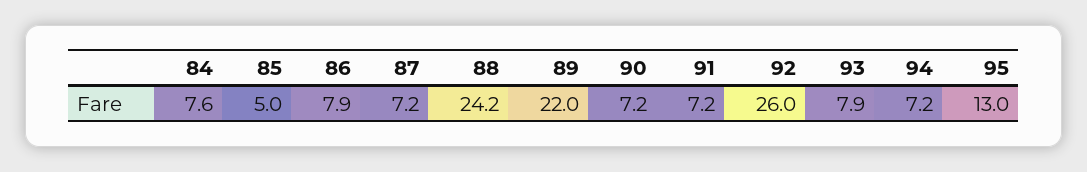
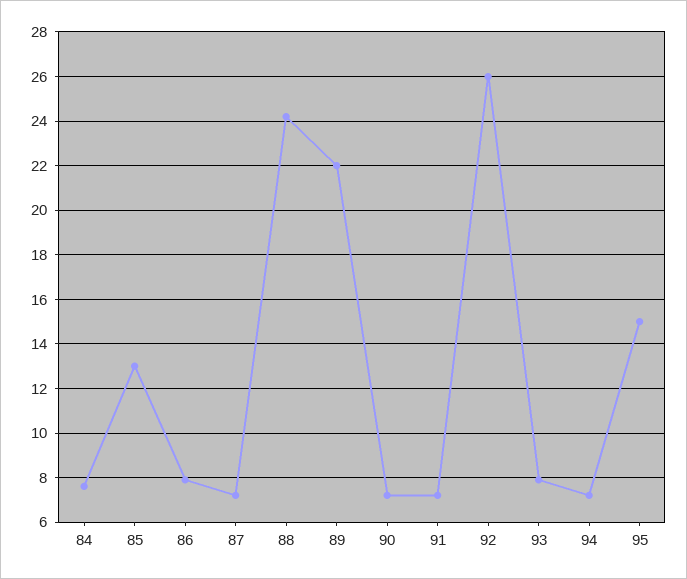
  {
    "84": 7.6,
-   "85": 5,
+   "85": 13,
    "86": 7.9,
    "87": 7.2,
    "88": 24.2,
    "89": 22,
    "90": 7.2,
    "91": 7.2,
    "92": 26,
    "93": 7.9,
    "94": 7.2,
-   "95": 13
+   "95": 15
  }

